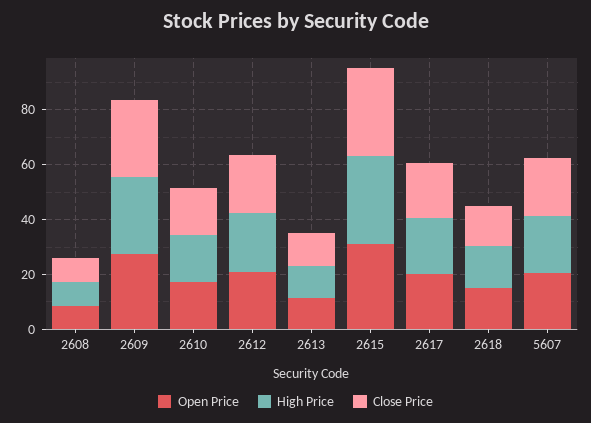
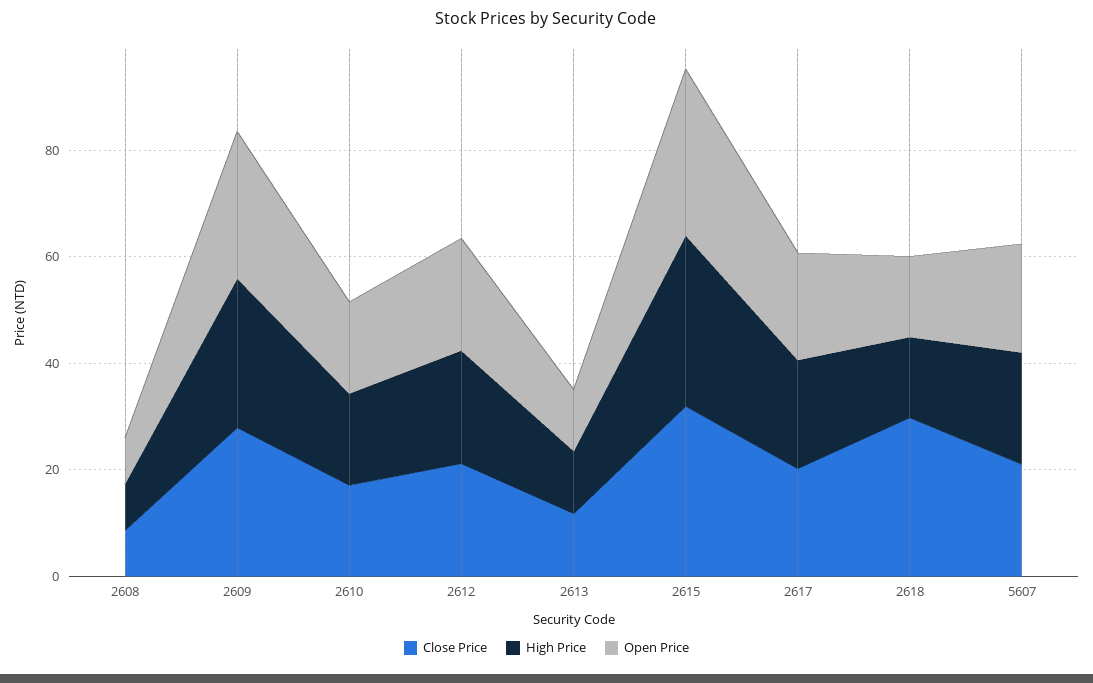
  {
    "Open Price": {
      "2608": 10,
      "2609": 30,
      "2610": 15,
      "2612": 20,
      "2613": 10,
      "2615": 30,
      "2617": 20,
      "2618": 15,
      "5607": 20
    },
    "High Price": {
      "2608": 10,
      "2609": 30,
      "2610": 15,
      "2612": 20,
      "2613": 10,
      "2615": 30,
      "2617": 20,
      "2618": 15,
      "5607": 20
    },
    "Close Price": {
      "2608": 10,
      "2609": 30,
      "2610": 15,
      "2612": 20,
      "2613": 10,
      "2615": 30,
      "2617": 20,
-     "2618": 15,
+     "2618": 30,
      "5607": 20
    }
  }

